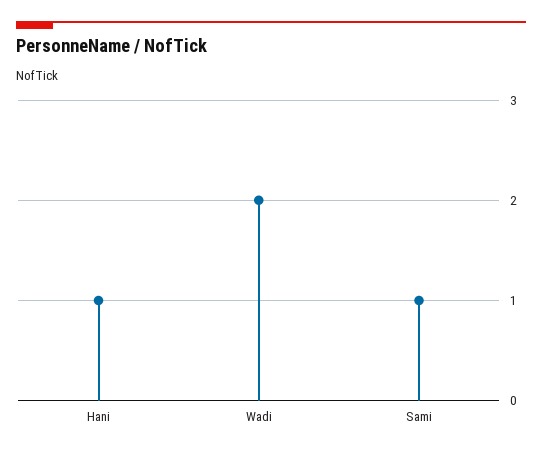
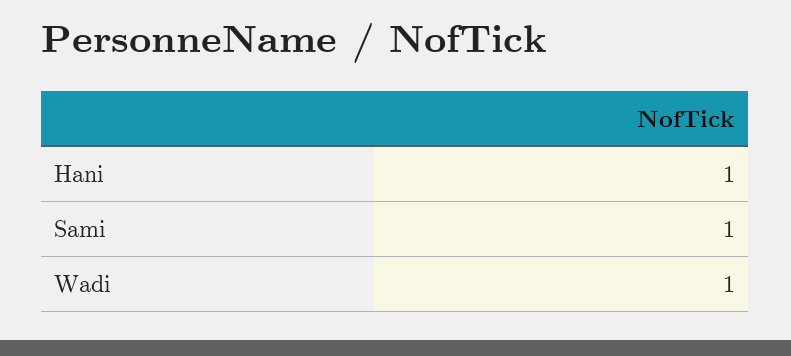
  {
    "Hani": 1,
-   "Wadi": 2,
+   "Wadi": 1,
    "Sami": 1
  }

